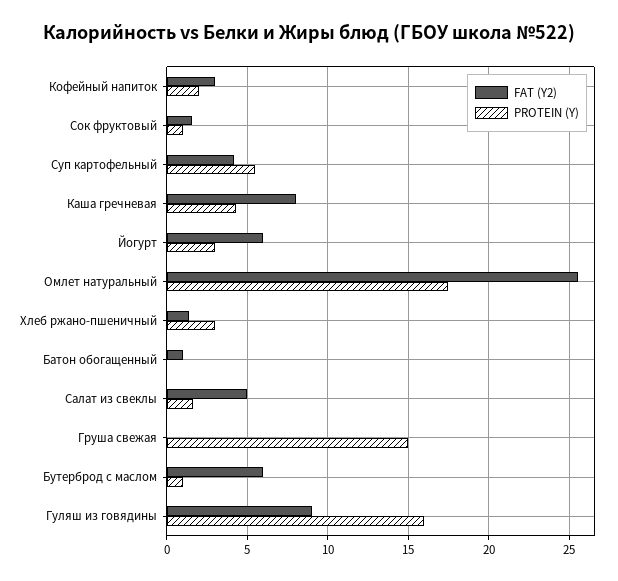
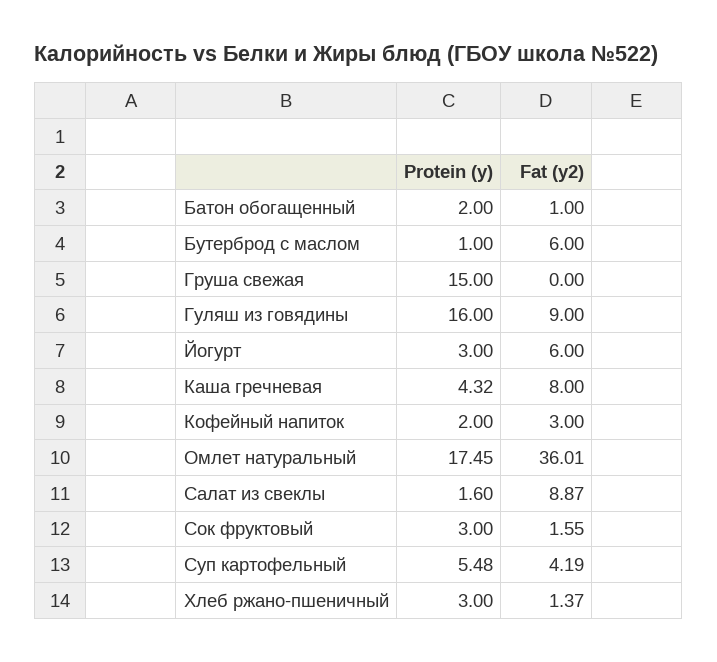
  {
    "FAT (Y2)": {
      "Кофейный напиток": 3,
      "Сок фруктовый": 1.55,
      "Суп картофельный": 4.19,
      "Каша гречневая": 8,
      "Йогурт": 6,
-     "Омлет натуральный": 25.5,
+     "Омлет натуральный": 36.01,
      "Хлеб ржано-пшеничный": 1.37,
      "Батон обогащенный": 1,
-     "Салат из свеклы": 5,
+     "Салат из свеклы": 8.87,
      "Груша свежая": 0,
      "Бутерброд с маслом": 6,
      "Гуляш из говядины": 9
    },
    "PROTEIN (Y)": {
      "Кофейный напиток": 2,
-     "Сок фруктовый": 1,
+     "Сок фруктовый": 3,
      "Суп картофельный": 5.48,
      "Каша гречневая": 4.32,
      "Йогурт": 3,
      "Омлет натуральный": 17.45,
      "Хлеб ржано-пшеничный": 3,
-     "Батон обогащенный": 0,
+     "Батон обогащенный": 2,
      "Салат из свеклы": 1.6,
      "Груша свежая": 15,
      "Бутерброд с маслом": 1,
      "Гуляш из говядины": 16
    }
  }

